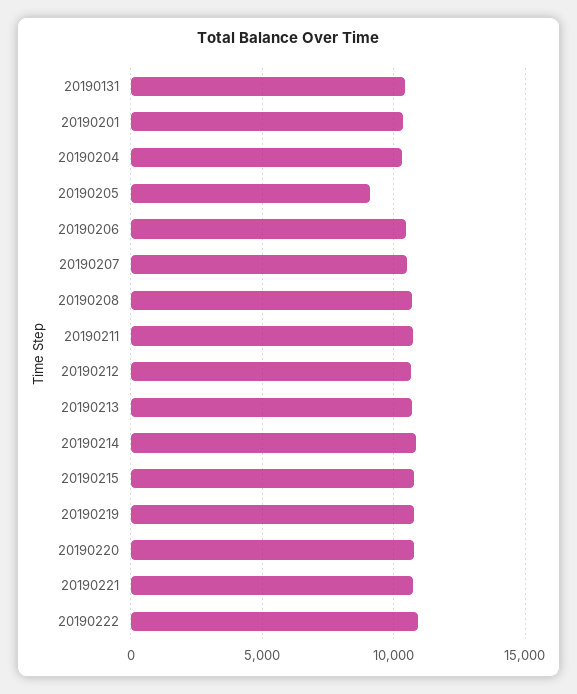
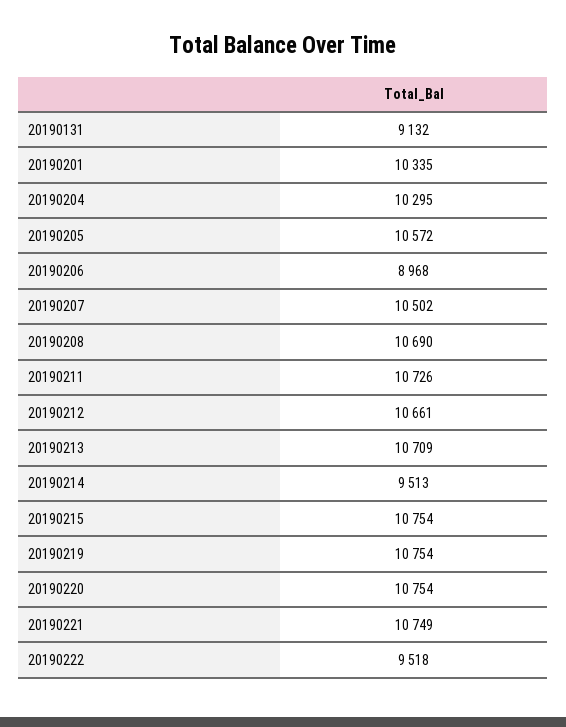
  {
-   "20190131": 10500,
+   "20190131": 9132,
    "20190201": 10335,
    "20190204": 10295,
-   "20190205": 9000,
+   "20190205": 10572,
-   "20190206": 10500,
+   "20190206": 8968,
    "20190207": 10502,
    "20190208": 10690,
    "20190211": 10726,
    "20190212": 10661,
    "20190213": 10709,
-   "20190214": 11000,
+   "20190214": 9513,
    "20190215": 10754,
    "20190219": 10754,
    "20190220": 10754,
    "20190221": 10749,
-   "20190222": 11000
+   "20190222": 9518
  }

